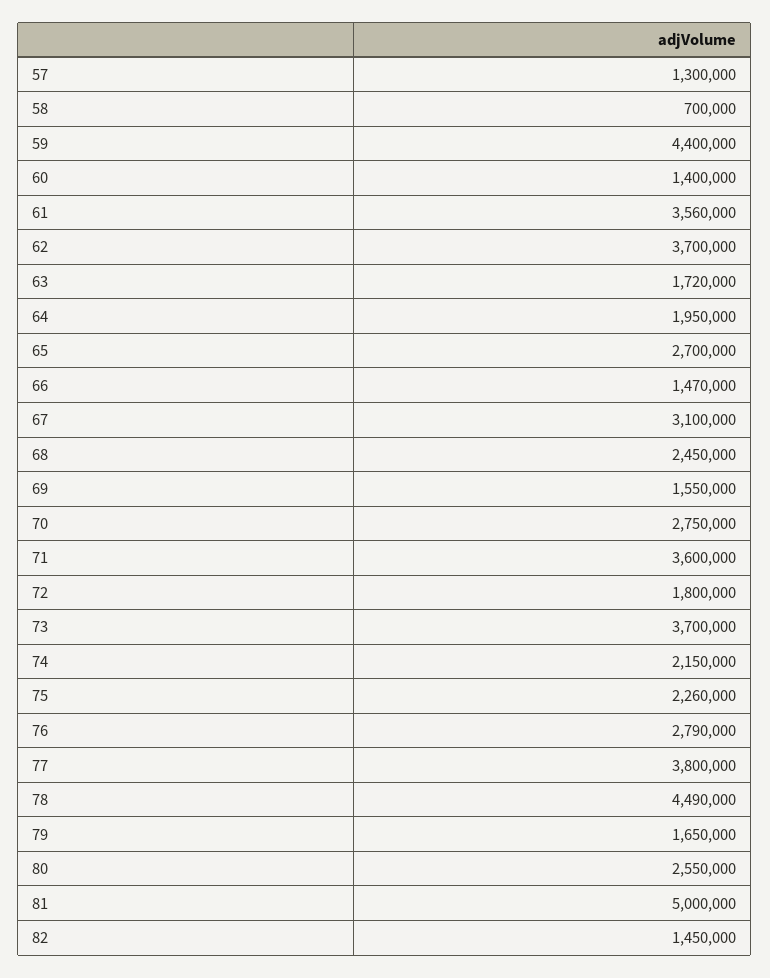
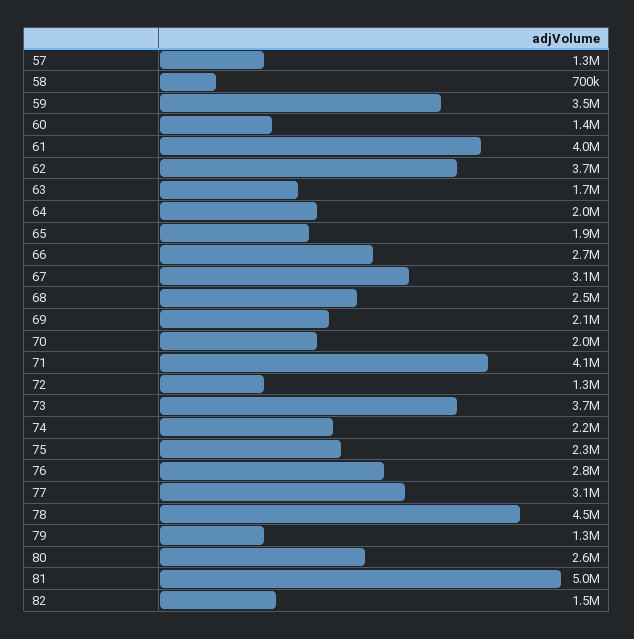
  {
    "57": 1300000,
    "58": 700000,
-   "59": 4400000,
+   "59": 3500000,
    "60": 1400000,
-   "61": 3560000,
+   "61": 4000000,
    "62": 3700000,
    "63": 1720000,
    "64": 1950000,
-   "65": 2700000,
+   "65": 1900000,
-   "66": 1470000,
+   "66": 2700000,
    "67": 3100000,
    "68": 2450000,
-   "69": 1550000,
+   "69": 2100000,
-   "70": 2750000,
+   "70": 2000000,
-   "71": 3600000,
+   "71": 4100000,
-   "72": 1800000,
+   "72": 1300000,
    "73": 3700000,
    "74": 2150000,
    "75": 2260000,
    "76": 2790000,
-   "77": 3800000,
+   "77": 3100000,
    "78": 4490000,
-   "79": 1650000,
+   "79": 1300000,
    "80": 2550000,
    "81": 5000000,
    "82": 1450000
  }

